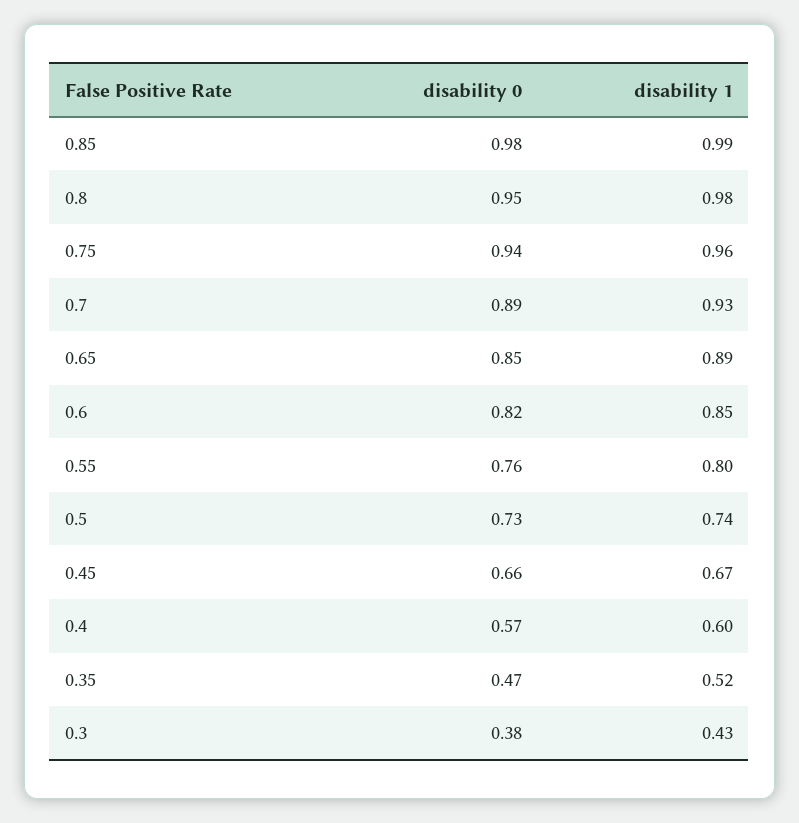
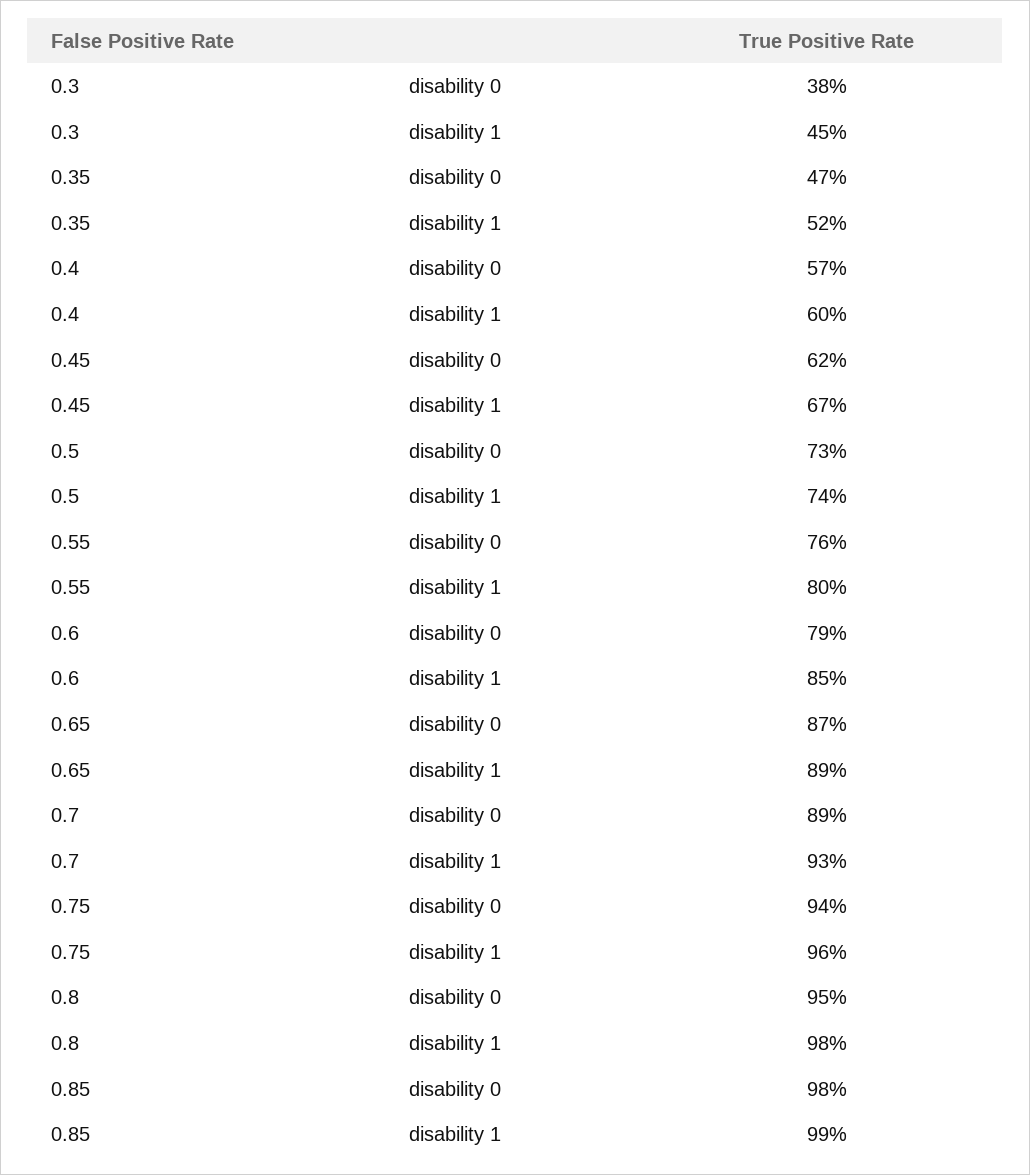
  {
    "disability 0": {
      "0.85": 0.98,
      "0.8": 0.95,
      "0.75": 0.94,
      "0.7": 0.89,
-     "0.65": 0.85,
+     "0.65": 0.87,
-     "0.6": 0.82,
+     "0.6": 0.79,
      "0.55": 0.76,
      "0.5": 0.73,
-     "0.45": 0.66,
+     "0.45": 0.62,
      "0.4": 0.57,
      "0.35": 0.47,
      "0.3": 0.38
    },
    "disability 1": {
      "0.85": 0.99,
      "0.8": 0.98,
      "0.75": 0.96,
      "0.7": 0.93,
      "0.65": 0.89,
      "0.6": 0.85,
      "0.55": 0.8,
      "0.5": 0.74,
      "0.45": 0.67,
      "0.4": 0.6,
      "0.35": 0.52,
-     "0.3": 0.43
+     "0.3": 0.45
    }
  }

